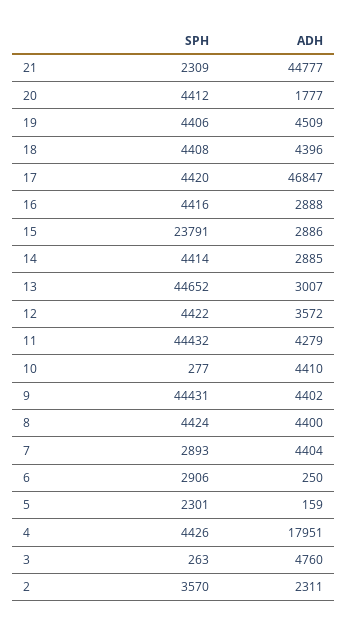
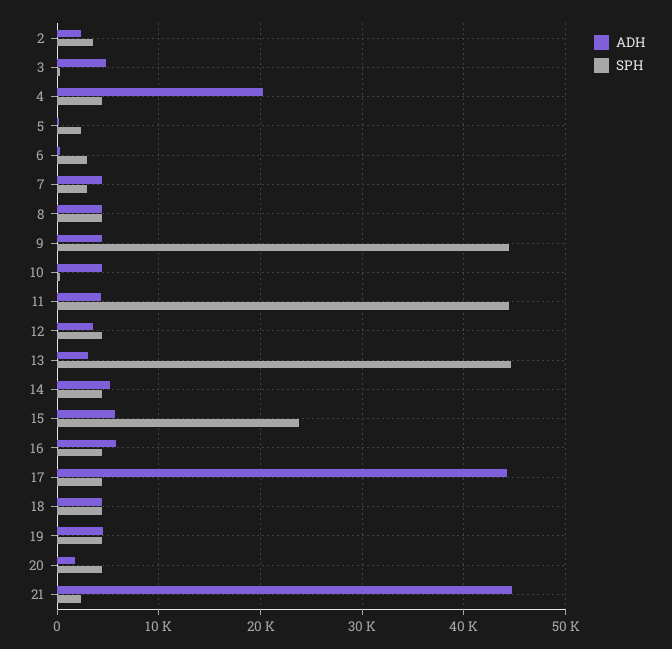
  {
    "SPH": {
      "21": 2309,
      "20": 4412,
      "19": 4406,
      "18": 4408,
      "17": 4420,
      "16": 4416,
      "15": 23791,
      "14": 4414,
      "13": 44652,
      "12": 4422,
      "11": 44432,
      "10": 277,
      "9": 44431,
      "8": 4424,
      "7": 2893,
      "6": 2906,
      "5": 2301,
      "4": 4426,
      "3": 263,
      "2": 3570
    },
    "ADH": {
      "21": 44777,
      "20": 1777,
      "19": 4509,
      "18": 4396,
-     "17": 46847,
+     "17": 44000,
-     "16": 2888,
+     "16": 6000,
-     "15": 2886,
+     "15": 6000,
-     "14": 2885,
+     "14": 5000,
      "13": 3007,
      "12": 3572,
      "11": 4279,
      "10": 4410,
      "9": 4402,
      "8": 4400,
      "7": 4404,
      "6": 250,
      "5": 159,
-     "4": 17951,
+     "4": 20000,
      "3": 4760,
      "2": 2311
    }
  }

